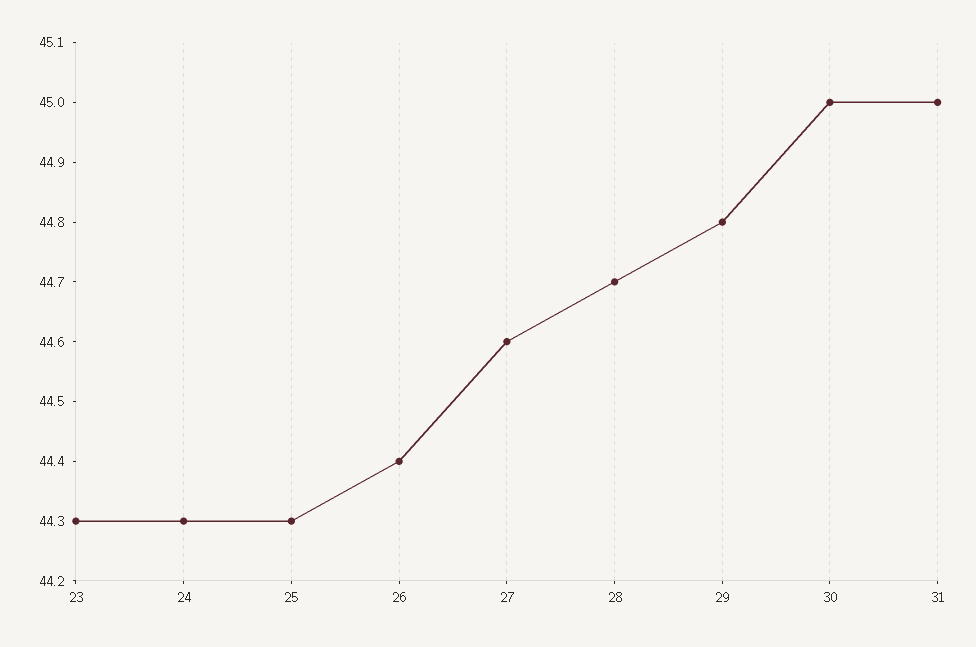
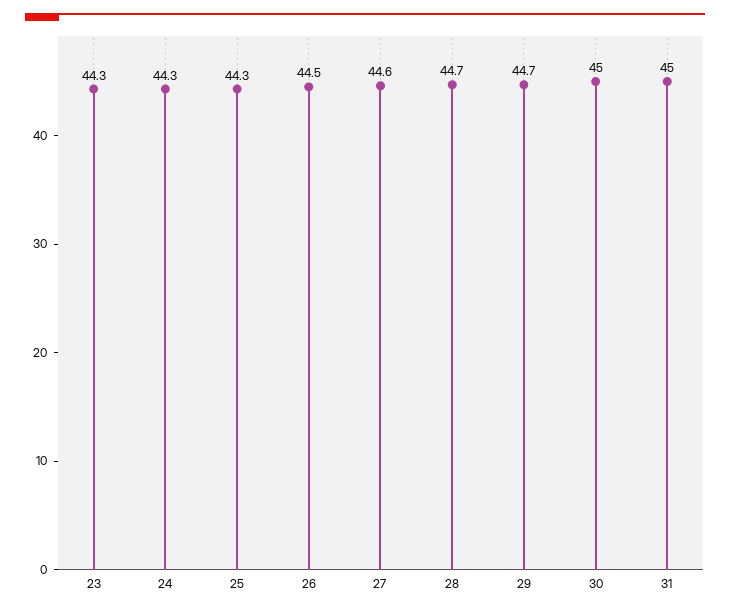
  {
    "23": 44.3,
    "24": 44.3,
    "25": 44.3,
-   "26": 44.4,
+   "26": 44.5,
    "27": 44.6,
    "28": 44.7,
-   "29": 44.8,
+   "29": 44.7,
    "30": 45,
    "31": 45
  }

